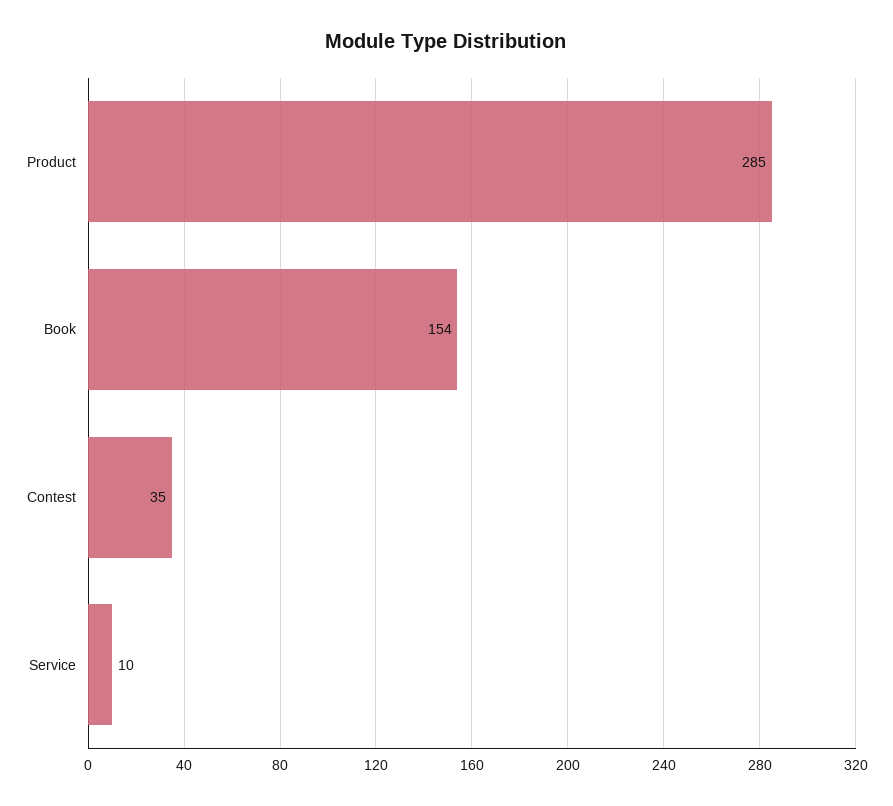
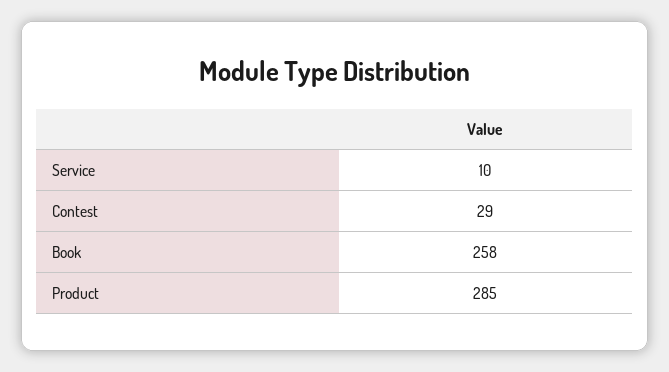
  {
    "Product": 285,
-   "Book": 154,
+   "Book": 258,
-   "Contest": 35,
+   "Contest": 29,
    "Service": 10
  }

